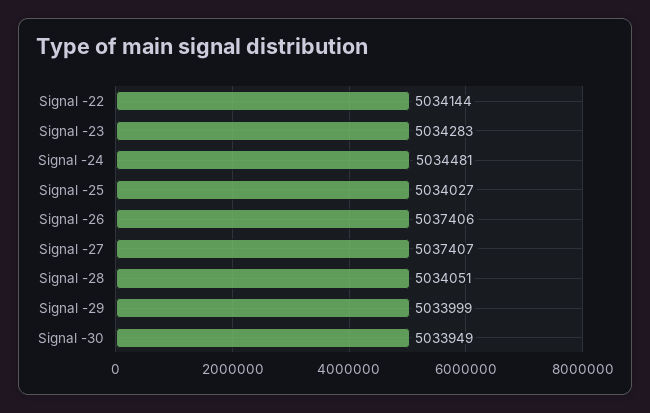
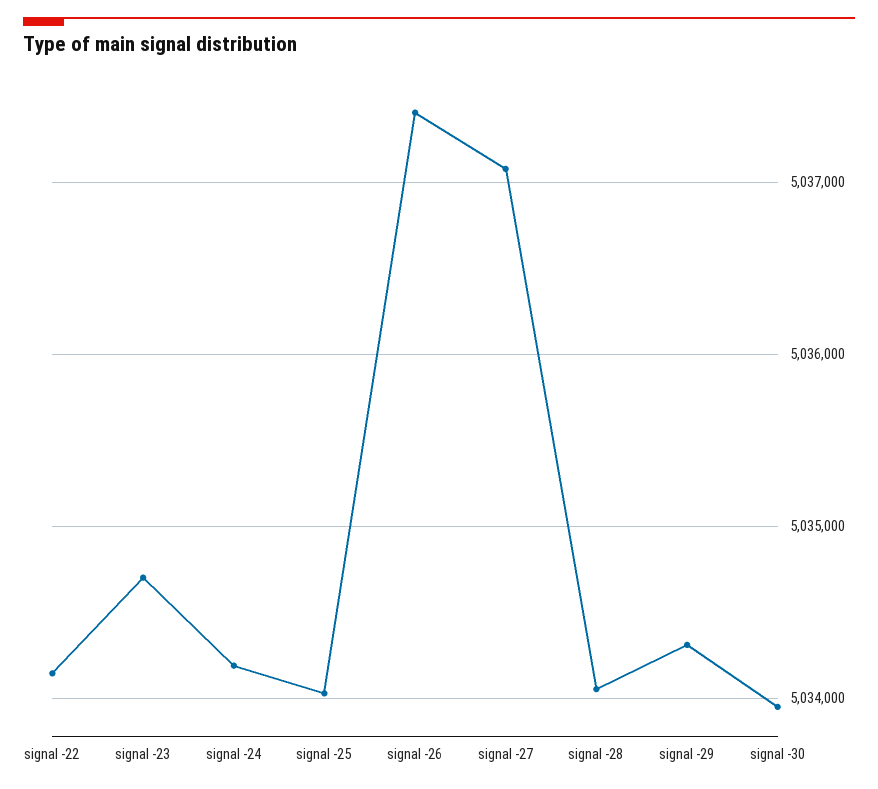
  {
    "Signal -22": 5034144,
-   "Signal -23": 5034283,
+   "Signal -23": 5034700,
-   "Signal -24": 5034481,
+   "Signal -24": 5034200,
    "Signal -25": 5034027,
    "Signal -26": 5037406,
-   "Signal -27": 5037407,
+   "Signal -27": 5037100,
    "Signal -28": 5034051,
-   "Signal -29": 5033999,
+   "Signal -29": 5034300,
    "Signal -30": 5033949
  }

